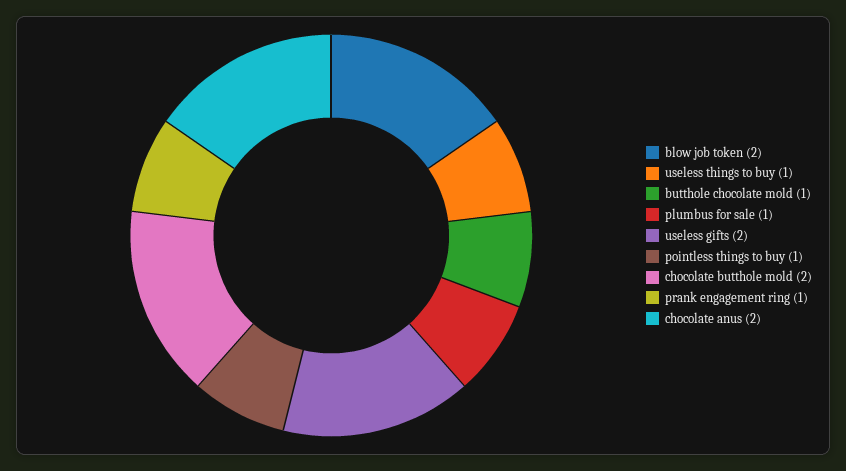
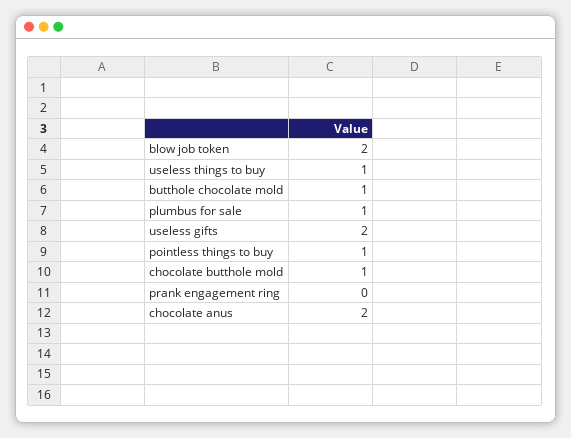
  {
    "blow job token": 2,
    "useless things to buy": 1,
    "butthole chocolate mold": 1,
    "plumbus for sale": 1,
    "useless gifts": 2,
    "pointless things to buy": 1,
-   "chocolate butthole mold": 2,
+   "chocolate butthole mold": 1,
-   "prank engagement ring": 1,
+   "prank engagement ring": 0,
    "chocolate anus": 2
  }

